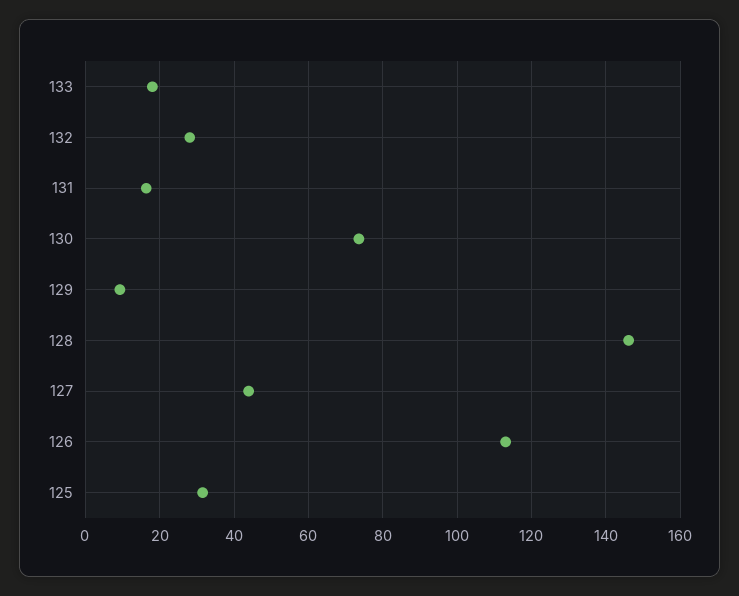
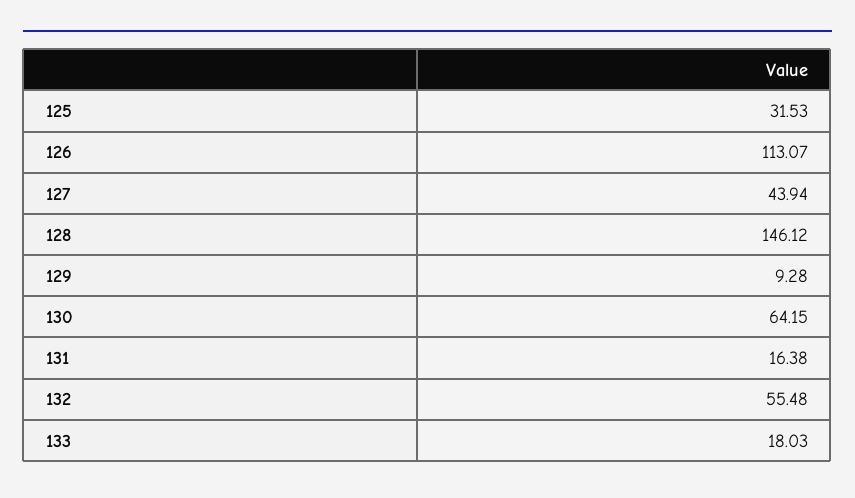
  {
    "133": 18.03,
-   "132": 28,
+   "132": 55.48,
    "131": 16.38,
-   "130": 74,
+   "130": 64.15,
    "129": 9.28,
    "128": 146.12,
    "127": 43.94,
    "126": 113.07,
    "125": 31.53
  }

